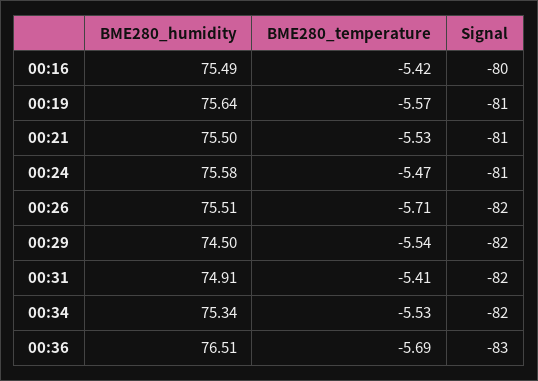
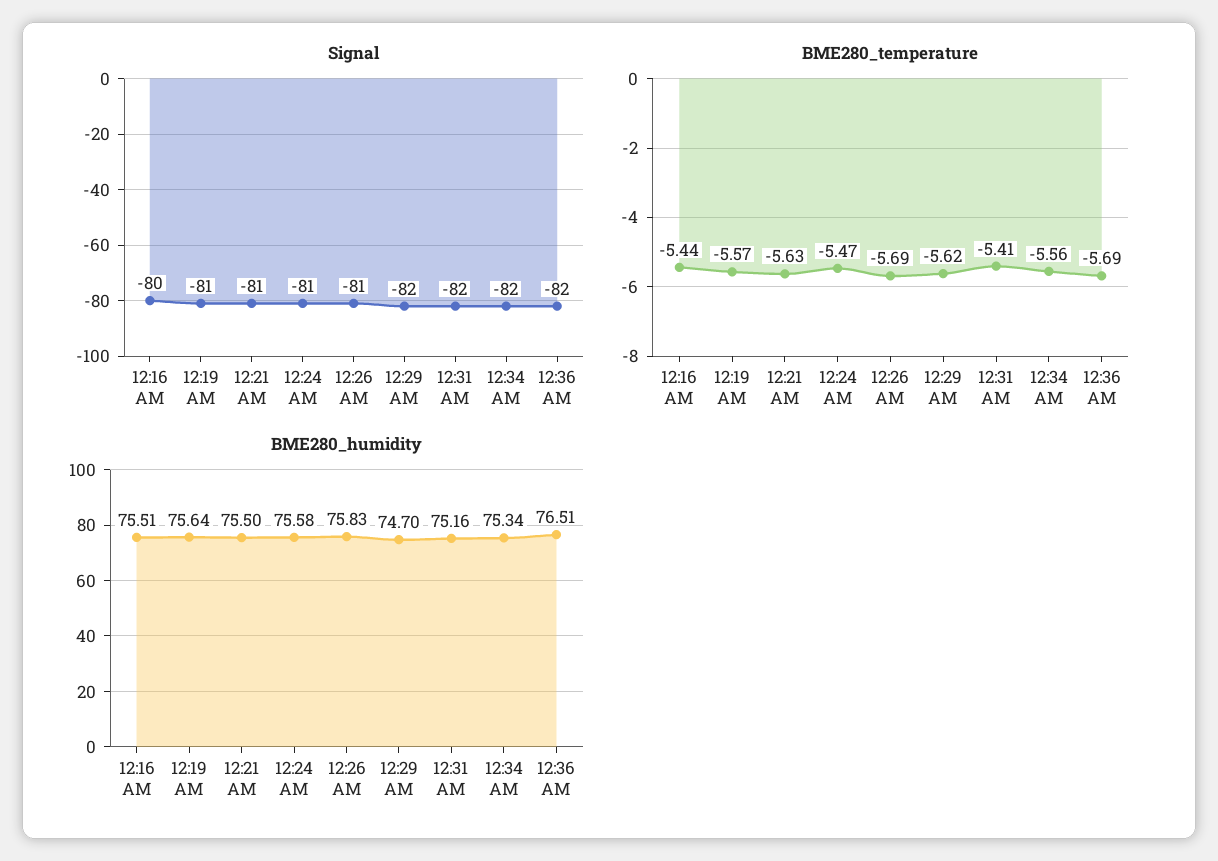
  {
    "BME280_humidity": {
-     "00:16": 75.49,
+     "00:16": 75.51,
      "00:19": 75.64,
      "00:21": 75.5,
      "00:24": 75.58,
-     "00:26": 75.51,
+     "00:26": 75.83,
-     "00:29": 74.5,
+     "00:29": 74.7,
-     "00:31": 74.91,
+     "00:31": 75.16,
      "00:34": 75.34,
      "00:36": 76.51
    },
    "BME280_temperature": {
-     "00:16": -5.42,
+     "00:16": -5.44,
      "00:19": -5.57,
-     "00:21": -5.53,
+     "00:21": -5.63,
      "00:24": -5.47,
-     "00:26": -5.71,
+     "00:26": -5.69,
-     "00:29": -5.54,
+     "00:29": -5.62,
      "00:31": -5.41,
-     "00:34": -5.53,
+     "00:34": -5.56,
      "00:36": -5.69
    },
    "Signal": {
      "00:16": -80,
      "00:19": -81,
      "00:21": -81,
      "00:24": -81,
-     "00:26": -82,
+     "00:26": -81,
      "00:29": -82,
      "00:31": -82,
      "00:34": -82,
-     "00:36": -83
+     "00:36": -82
    }
  }

